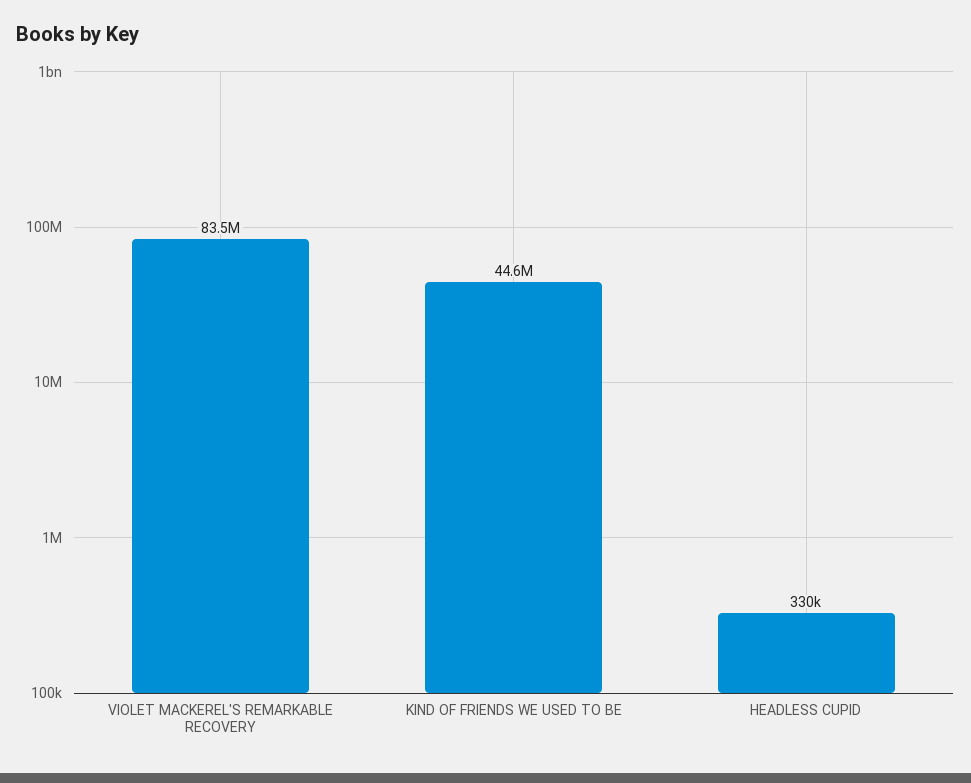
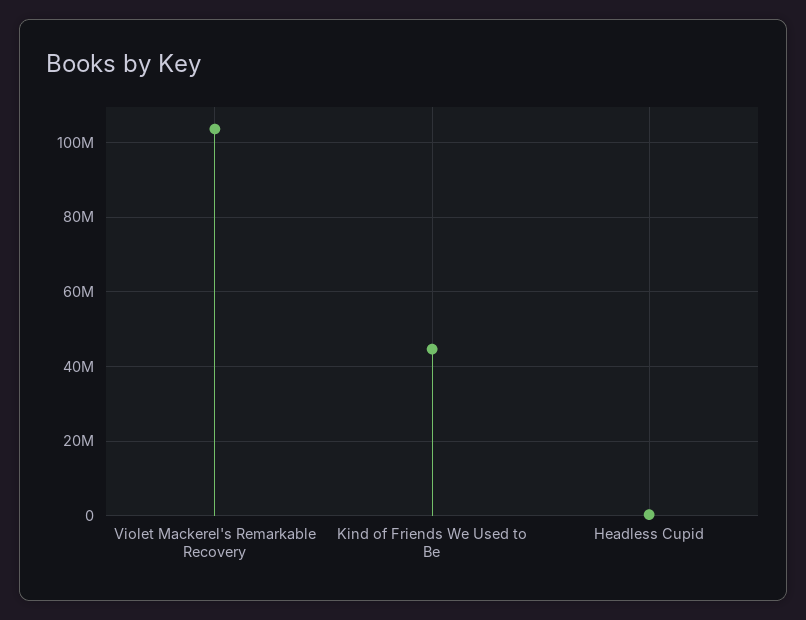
  {
-   "VIOLET MACKEREL'S REMARKABLE RECOVERY": 83500000,
+   "VIOLET MACKEREL'S REMARKABLE RECOVERY": 104000000,
    "KIND OF FRIENDS WE USED TO BE": 44600000,
    "HEADLESS CUPID": 330000
  }

